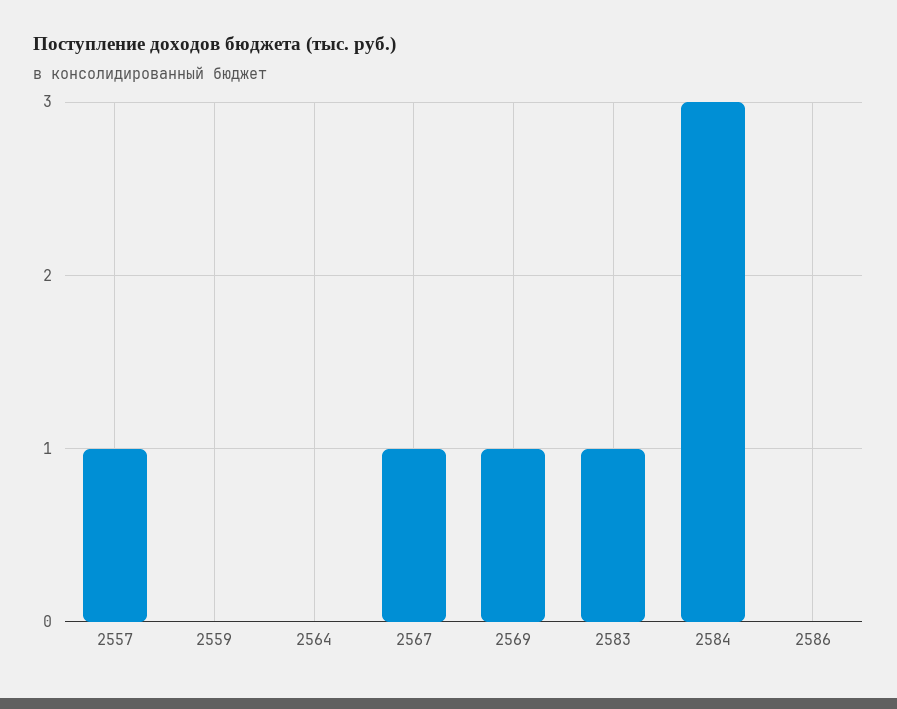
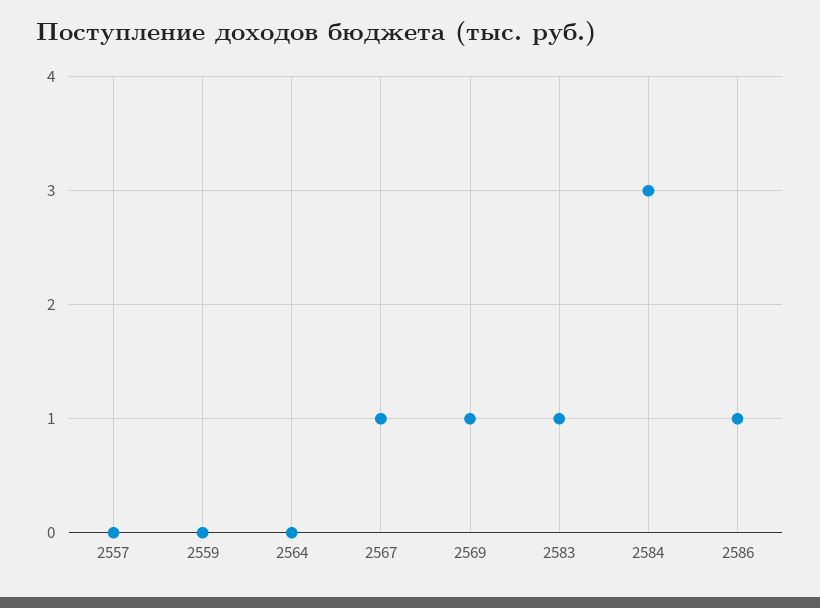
  {
-   "2557": 1,
+   "2557": 0,
    "2559": 0,
    "2564": 0,
    "2567": 1,
    "2569": 1,
    "2583": 1,
    "2584": 3,
-   "2586": 0
+   "2586": 1
  }

